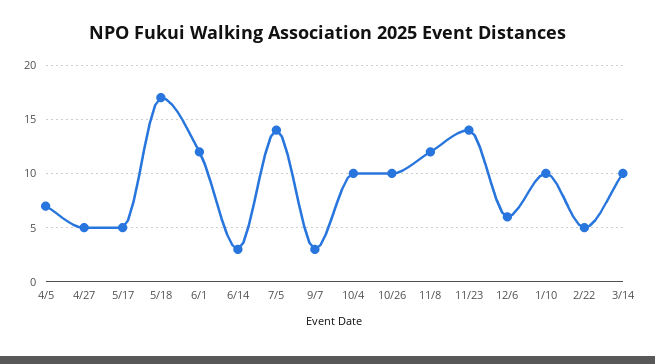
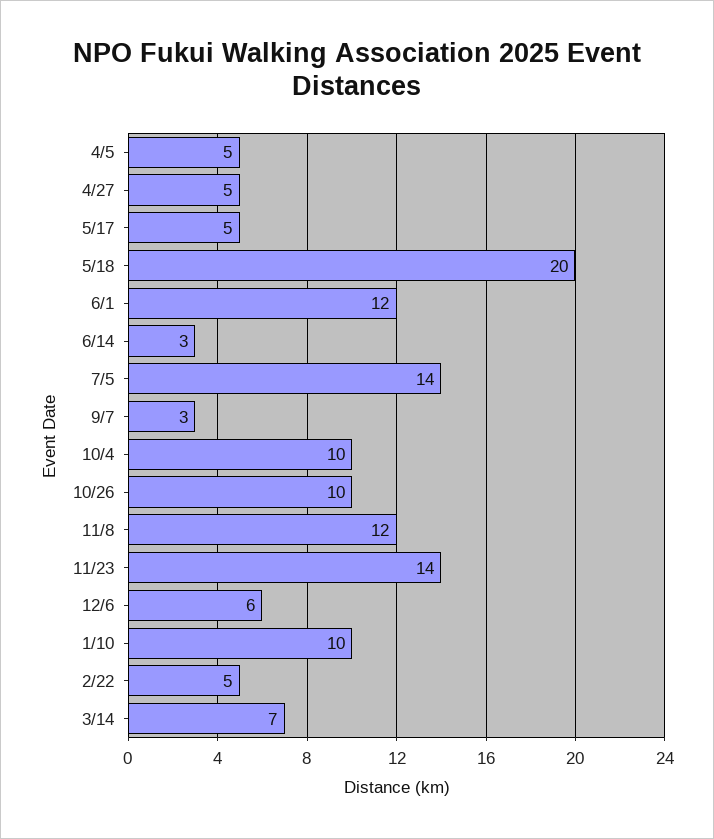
  {
-   "4/5": 7,
+   "4/5": 5,
    "4/27": 5,
    "5/17": 5,
-   "5/18": 17,
+   "5/18": 20,
    "6/1": 12,
    "6/14": 3,
    "7/5": 14,
    "9/7": 3,
    "10/4": 10,
    "10/26": 10,
    "11/8": 12,
    "11/23": 14,
    "12/6": 6,
    "1/10": 10,
    "2/22": 5,
-   "3/14": 10
+   "3/14": 7
  }

